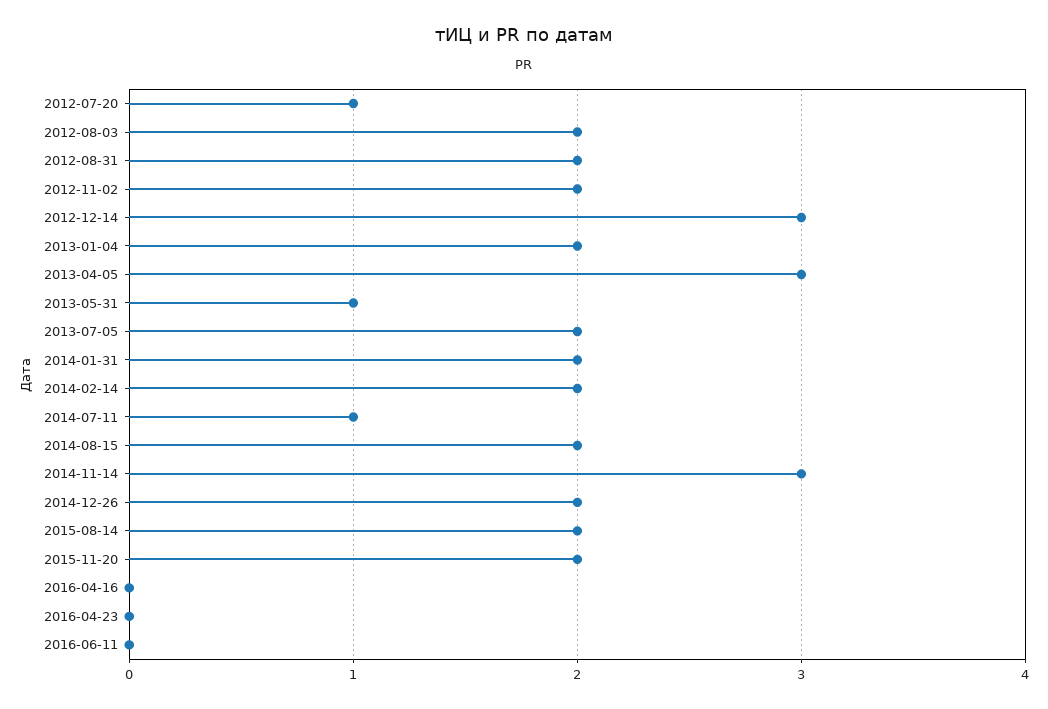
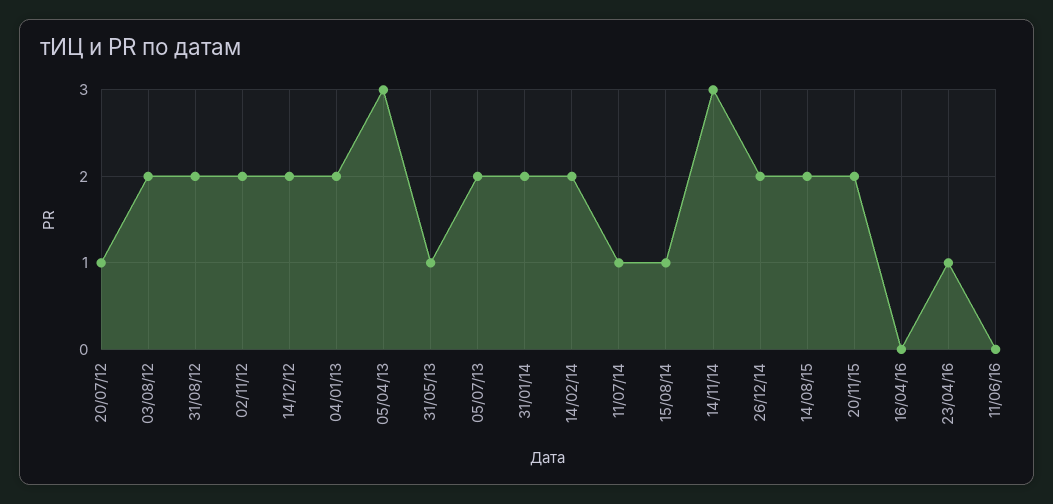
  {
    "2012-07-20": 1,
    "2012-08-03": 2,
    "2012-08-31": 2,
    "2012-11-02": 2,
-   "2012-12-14": 3,
+   "2012-12-14": 2,
    "2013-01-04": 2,
    "2013-04-05": 3,
    "2013-05-31": 1,
    "2013-07-05": 2,
    "2014-01-31": 2,
    "2014-02-14": 2,
    "2014-07-11": 1,
-   "2014-08-15": 2,
+   "2014-08-15": 1,
    "2014-11-14": 3,
    "2014-12-26": 2,
    "2015-08-14": 2,
    "2015-11-20": 2,
    "2016-04-16": 0,
-   "2016-04-23": 0,
+   "2016-04-23": 1,
    "2016-06-11": 0
  }

